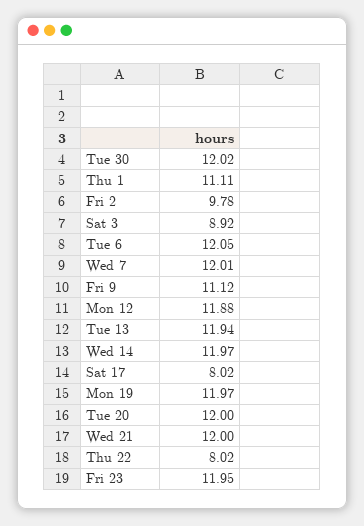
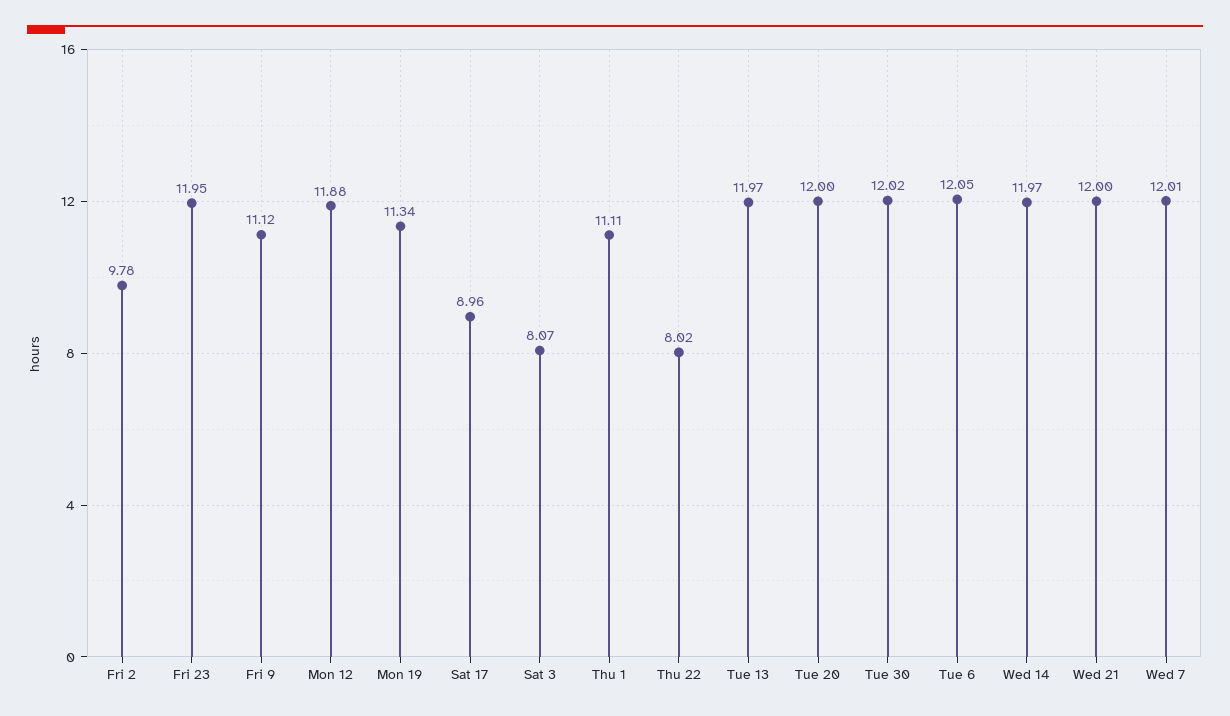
  {
    "Tue 30": 12.02,
    "Thu 1": 11.11,
    "Fri 2": 9.78,
-   "Sat 3": 8.92,
+   "Sat 3": 8.07,
    "Tue 6": 12.05,
    "Wed 7": 12.01,
    "Fri 9": 11.12,
    "Mon 12": 11.88,
-   "Tue 13": 11.94,
+   "Tue 13": 11.97,
    "Wed 14": 11.97,
-   "Sat 17": 8.02,
+   "Sat 17": 8.96,
-   "Mon 19": 11.97,
+   "Mon 19": 11.34,
    "Tue 20": 12,
    "Wed 21": 12,
    "Thu 22": 8.02,
    "Fri 23": 11.95
  }

